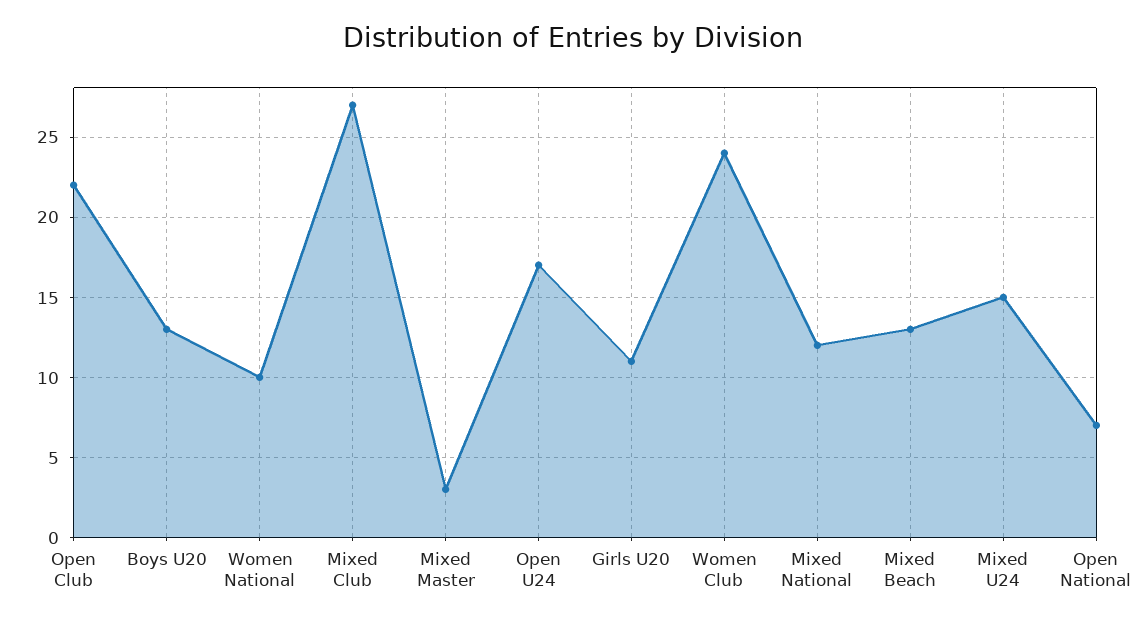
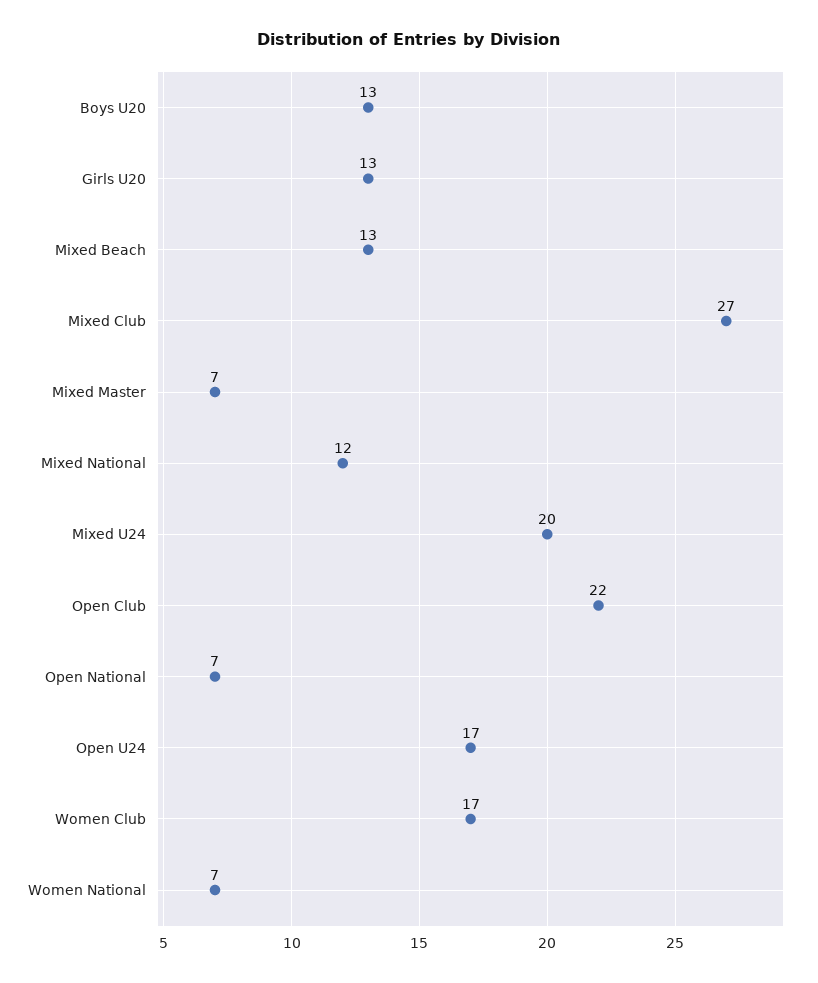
  {
    "Open Club": 22,
    "Boys U20": 13,
-   "Women National": 10,
+   "Women National": 7,
    "Mixed Club": 27,
-   "Mixed Master": 3,
+   "Mixed Master": 7,
    "Open U24": 17,
-   "Girls U20": 11,
+   "Girls U20": 13,
-   "Women Club": 24,
+   "Women Club": 17,
    "Mixed National": 12,
    "Mixed Beach": 13,
-   "Mixed U24": 15,
+   "Mixed U24": 20,
    "Open National": 7
  }

